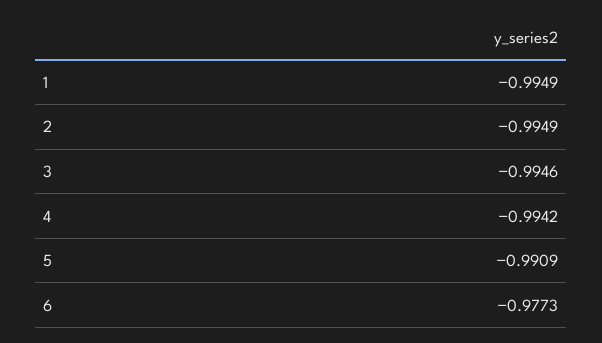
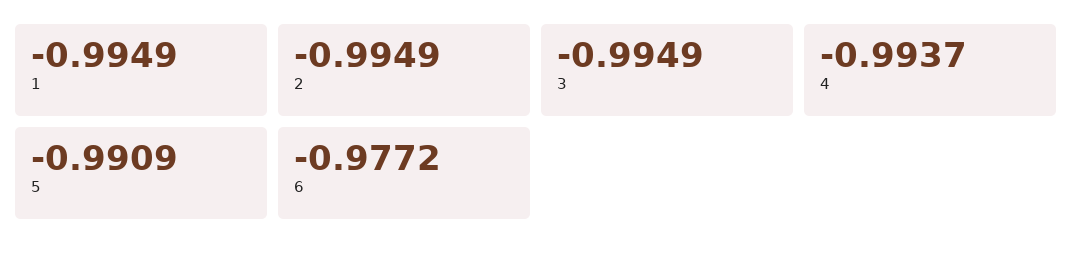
  {
    "1": -0.9949,
    "2": -0.9949,
-   "3": -0.9946,
+   "3": -0.9949,
-   "4": -0.9942,
+   "4": -0.9937,
    "5": -0.9909,
-   "6": -0.9773
+   "6": -0.9772
  }

